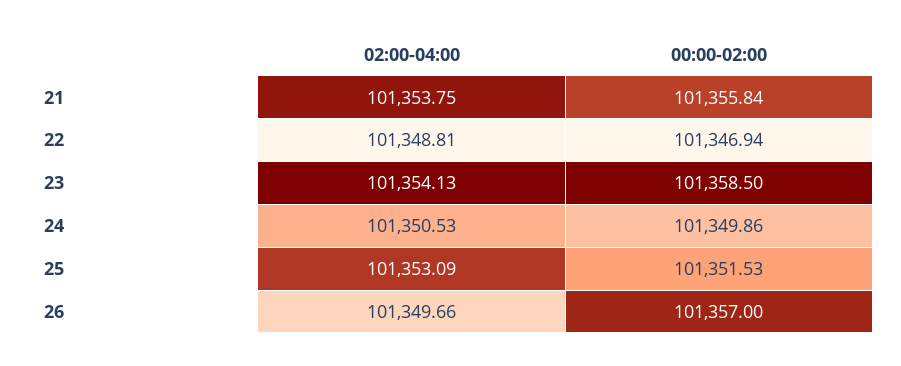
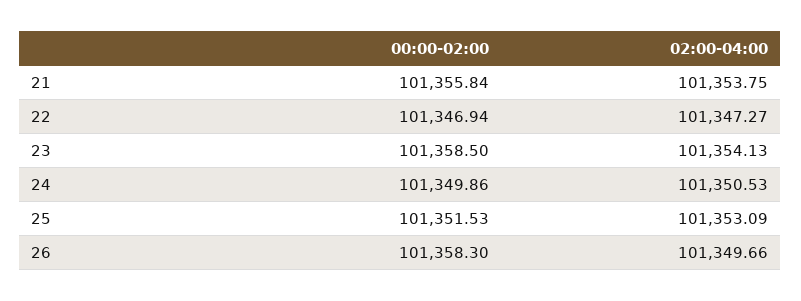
  {
    "02:00-04:00": {
      "21": 101353.75,
-     "22": 101348.81,
+     "22": 101347.27,
      "23": 101354.13,
      "24": 101350.53,
      "25": 101353.09,
      "26": 101349.66
    },
    "00:00-02:00": {
      "21": 101355.84,
      "22": 101346.94,
      "23": 101358.5,
      "24": 101349.86,
      "25": 101351.53,
-     "26": 101357
+     "26": 101358.3
    }
  }

